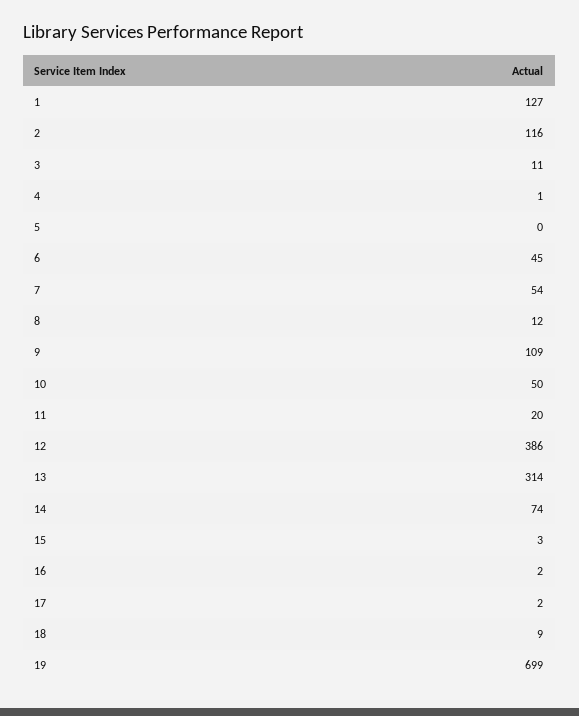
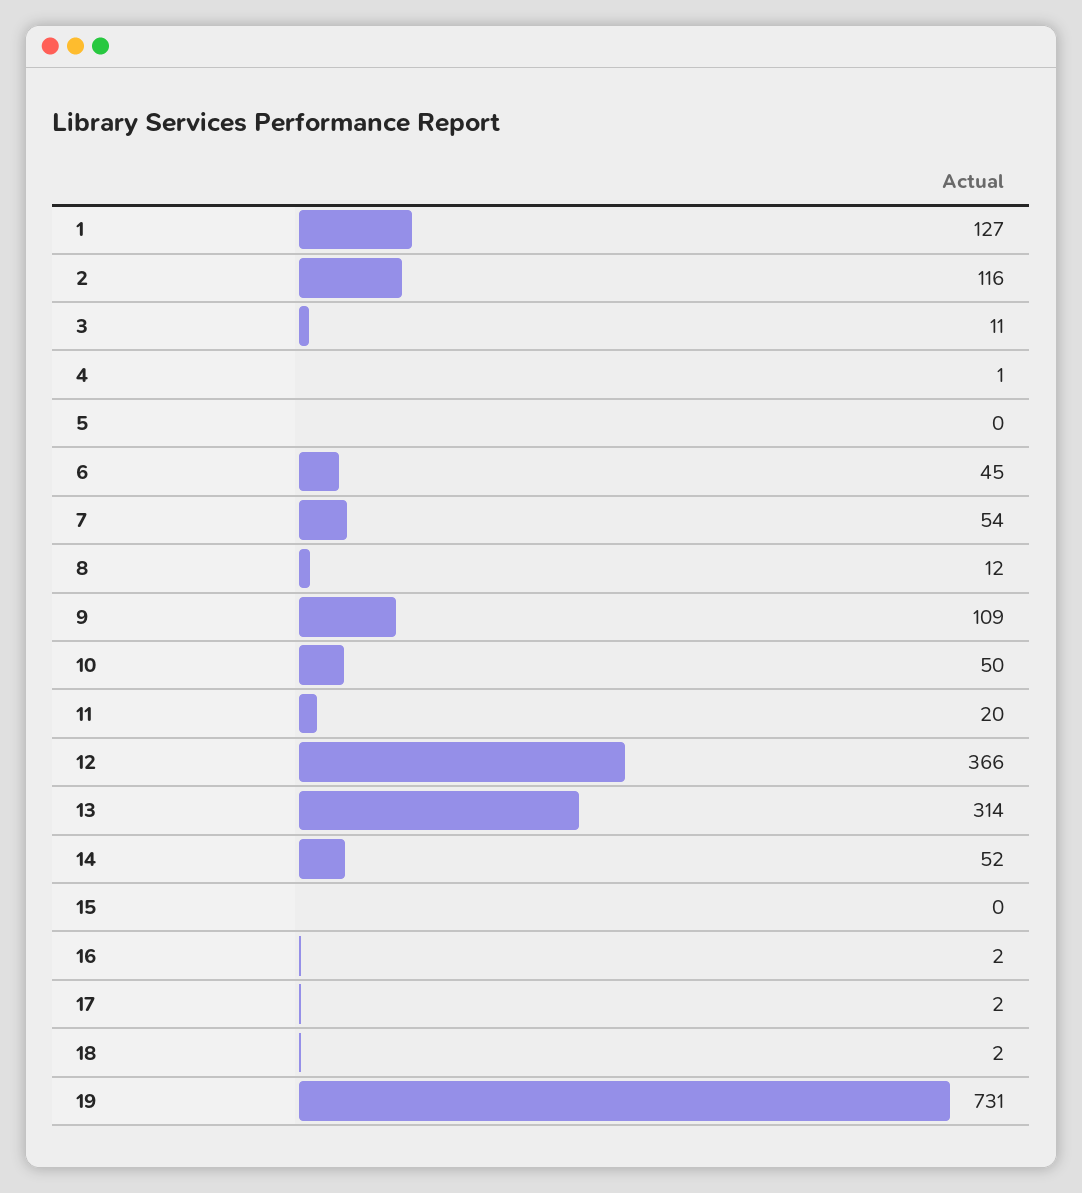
  {
    "1": 127,
    "2": 116,
    "3": 11,
    "4": 1,
    "5": 0,
    "6": 45,
    "7": 54,
    "8": 12,
    "9": 109,
    "10": 50,
    "11": 20,
-   "12": 386,
+   "12": 366,
    "13": 314,
-   "14": 74,
+   "14": 52,
-   "15": 3,
+   "15": 0,
    "16": 2,
    "17": 2,
-   "18": 9,
+   "18": 2,
-   "19": 699
+   "19": 731
  }

